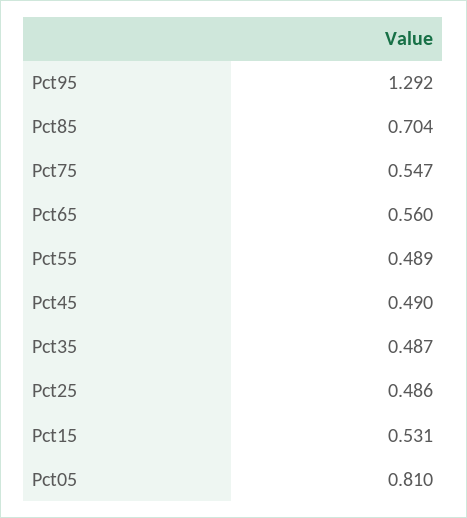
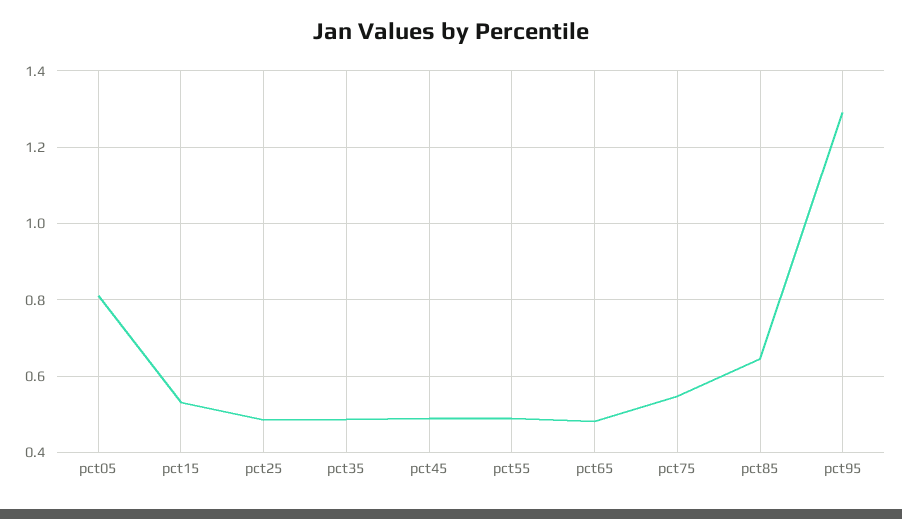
  {
    "Pct95": 1.292,
-   "Pct85": 0.704,
+   "Pct85": 0.64,
    "Pct75": 0.547,
-   "Pct65": 0.56,
+   "Pct65": 0.48,
    "Pct55": 0.489,
    "Pct45": 0.49,
    "Pct35": 0.487,
    "Pct25": 0.486,
    "Pct15": 0.531,
    "Pct05": 0.81
  }

